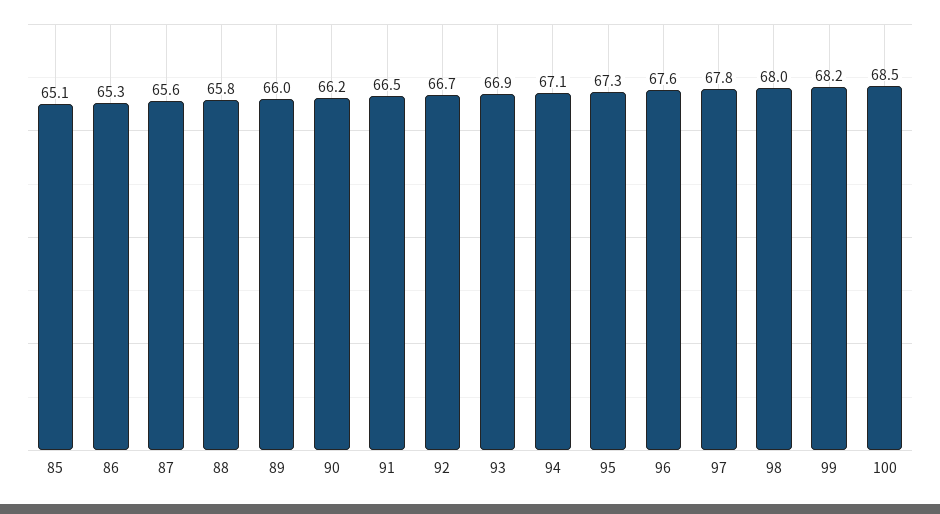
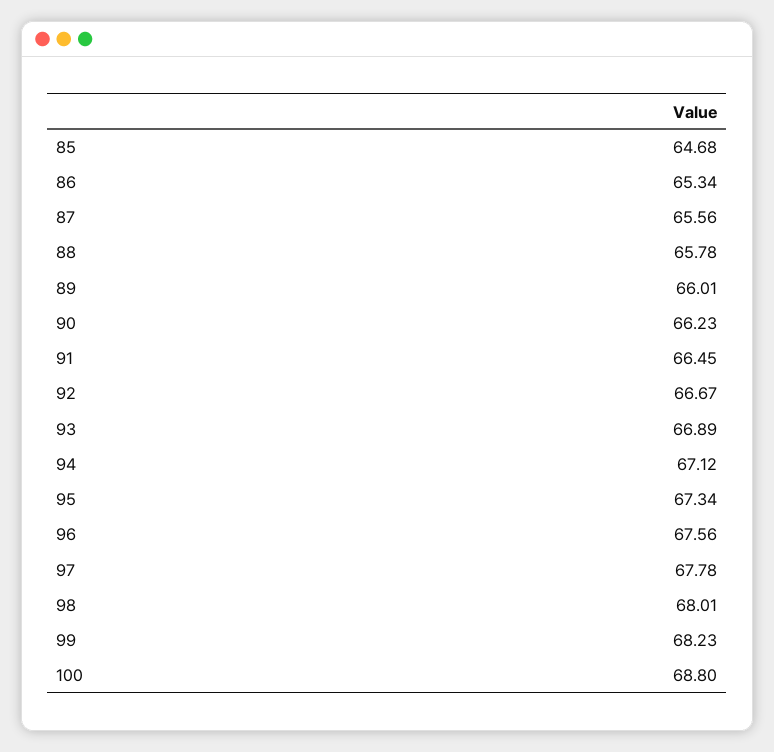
  {
-   "85": 65.1,
+   "85": 64.68,
    "86": 65.34,
    "87": 65.56,
    "88": 65.78,
    "89": 66.01,
    "90": 66.23,
    "91": 66.45,
    "92": 66.67,
    "93": 66.89,
    "94": 67.12,
    "95": 67.34,
    "96": 67.56,
    "97": 67.78,
    "98": 68.01,
    "99": 68.23,
-   "100": 68.5
+   "100": 68.8
  }

